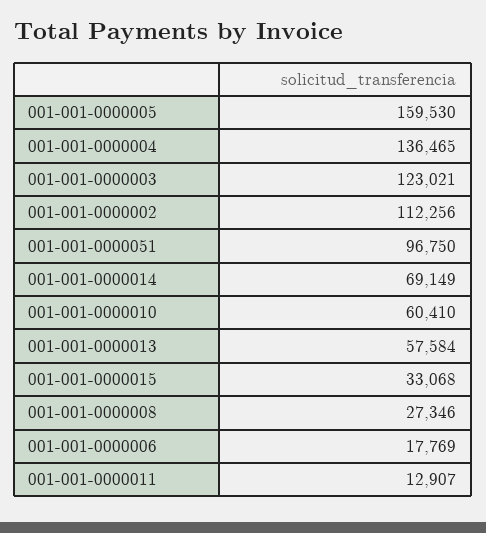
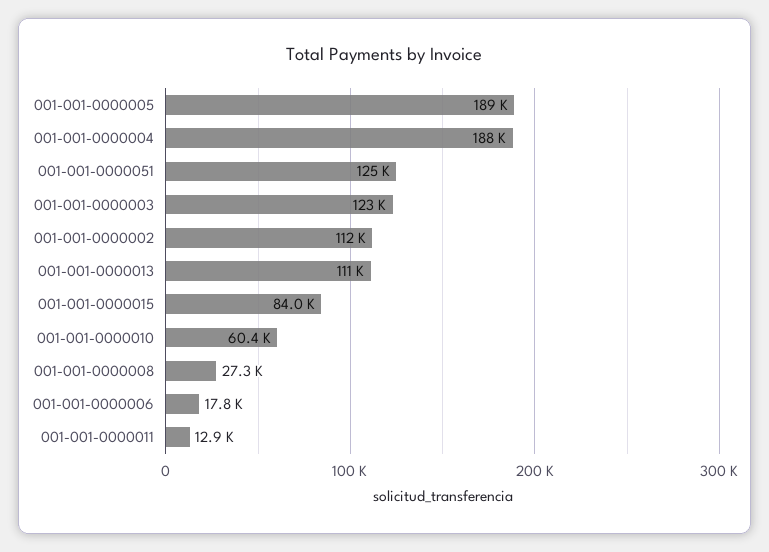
  {
-   "001-001-0000005": 159530,
+   "001-001-0000005": 189000,
-   "001-001-0000004": 136465,
+   "001-001-0000004": 188000,
    "001-001-0000003": 123021,
    "001-001-0000002": 112256,
-   "001-001-0000051": 96750,
+   "001-001-0000051": 125000,
-   "001-001-0000014": 69149,
    "001-001-0000010": 60410,
-   "001-001-0000013": 57584,
+   "001-001-0000013": 111000,
-   "001-001-0000015": 33068,
+   "001-001-0000015": 84000,
    "001-001-0000008": 27346,
    "001-001-0000006": 17769,
    "001-001-0000011": 12907
  }

